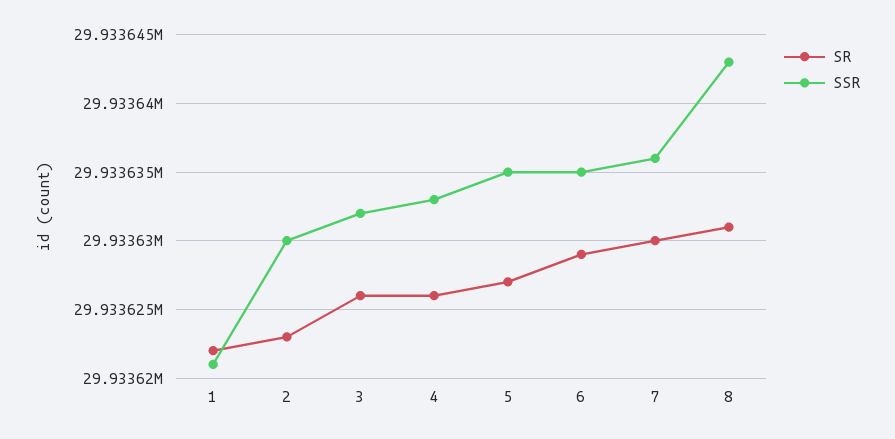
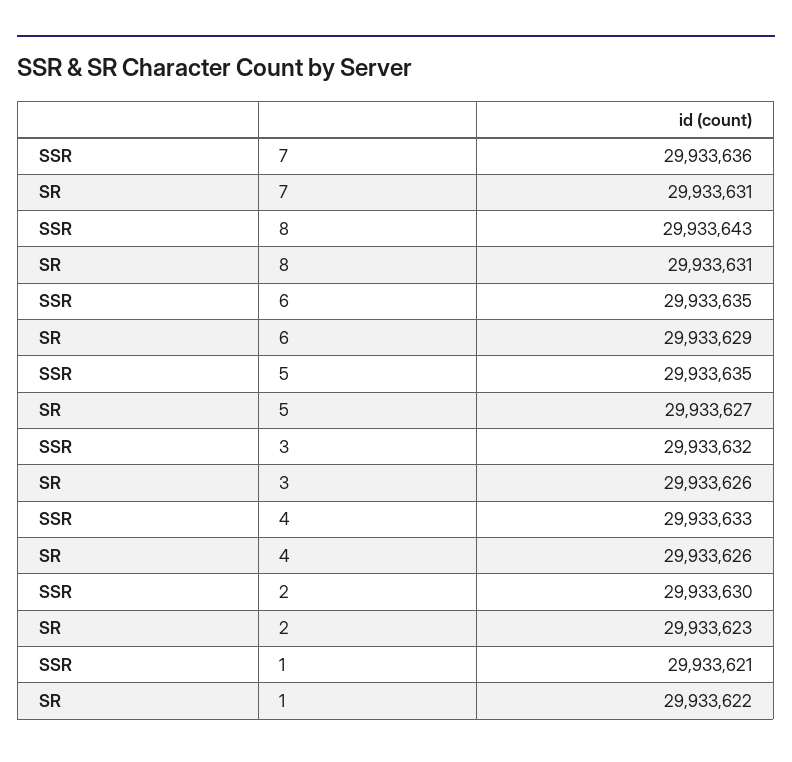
  {
    "SR": {
      "1": 29933622,
      "2": 29933623,
      "3": 29933626,
      "4": 29933626,
      "5": 29933627,
      "6": 29933629,
-     "7": 29933630,
+     "7": 29933631,
      "8": 29933631
    },
    "SSR": {
      "1": 29933621,
      "2": 29933630,
      "3": 29933632,
      "4": 29933633,
      "5": 29933635,
      "6": 29933635,
      "7": 29933636,
      "8": 29933643
    }
  }

